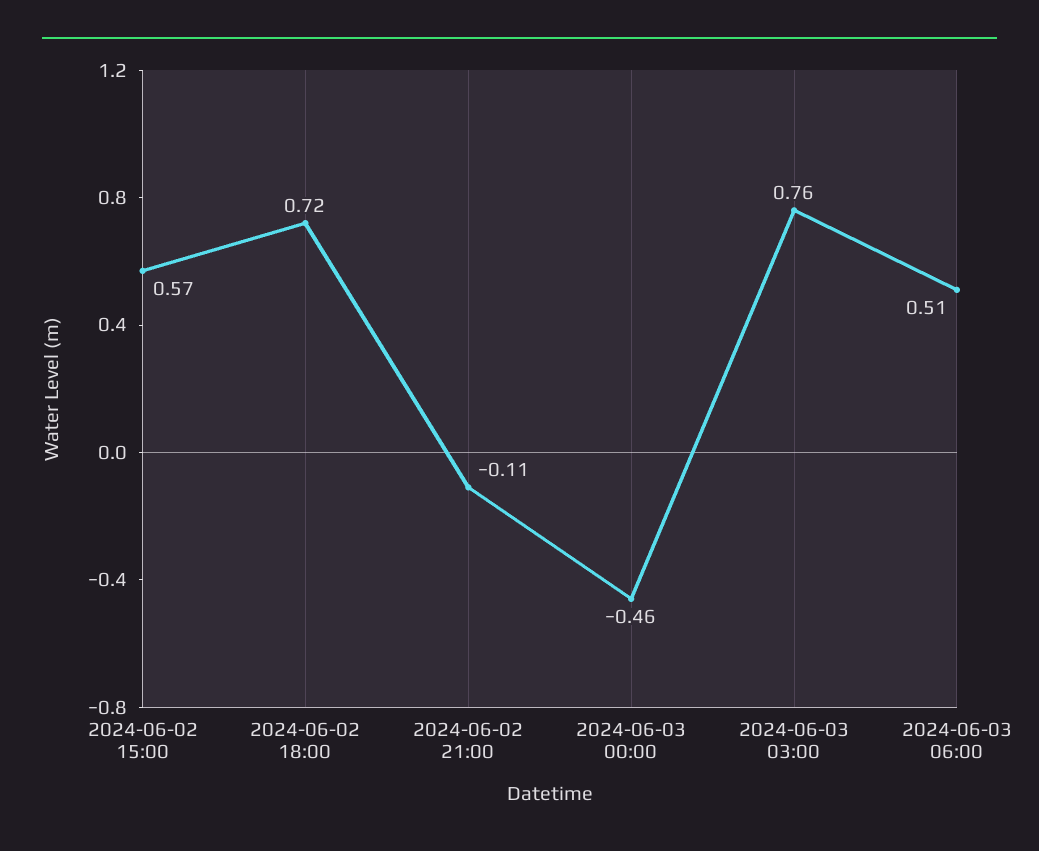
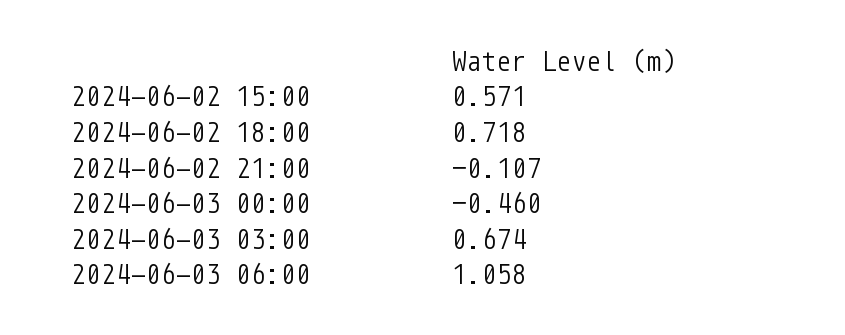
  {
    "2024-06-02 15:00": 0.571,
    "2024-06-02 18:00": 0.718,
    "2024-06-02 21:00": -0.107,
    "2024-06-03 00:00": -0.46,
-   "2024-06-03 03:00": 0.76,
+   "2024-06-03 03:00": 0.674,
-   "2024-06-03 06:00": 0.51
+   "2024-06-03 06:00": 1.058
  }

